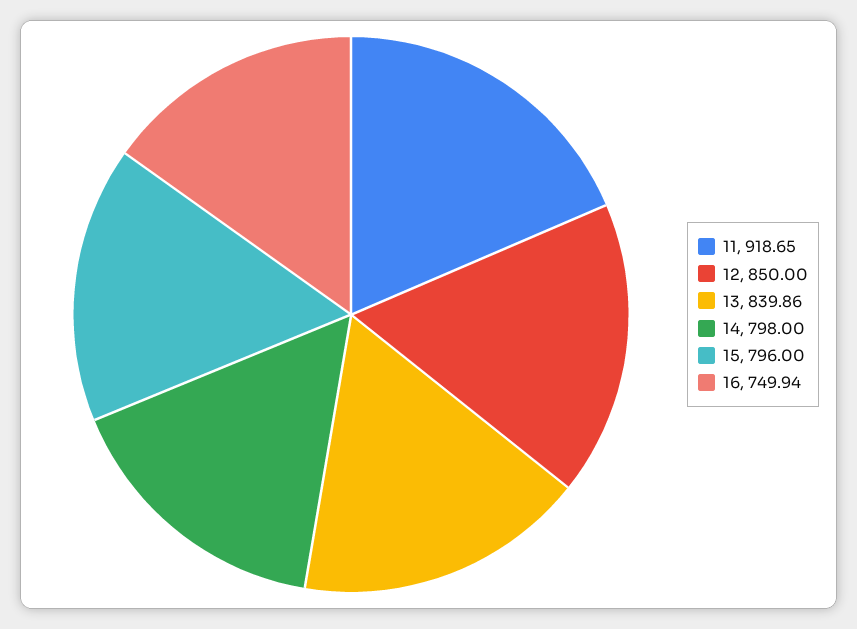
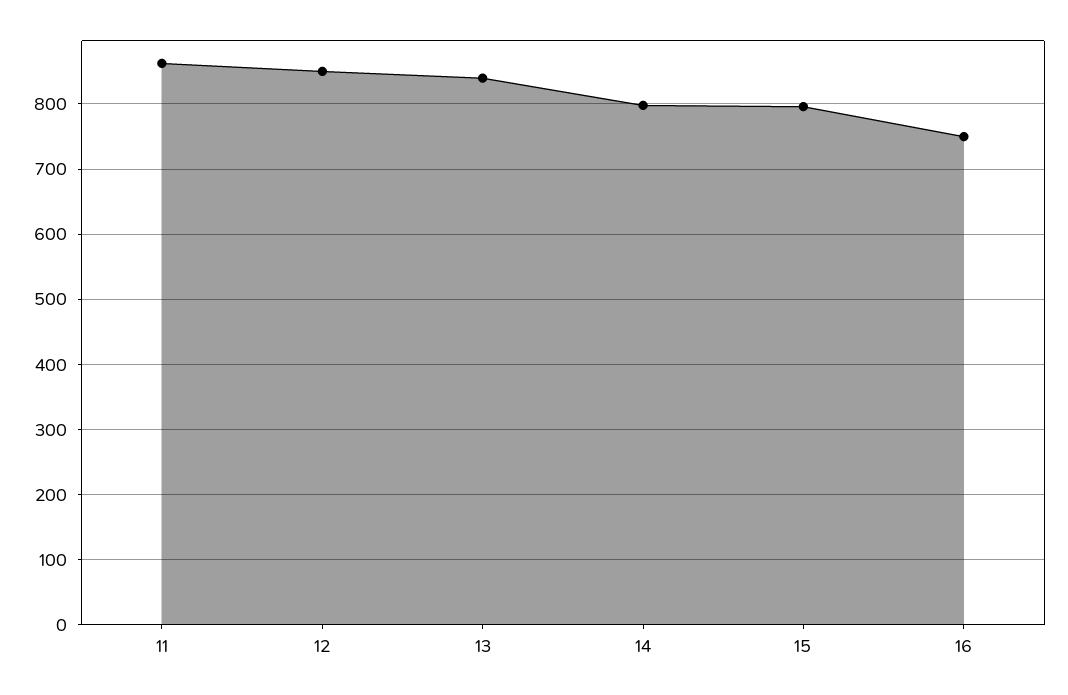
  {
-   "11": 918.65,
+   "11": 860,
    "12": 850,
    "13": 839.86,
    "14": 798,
    "15": 796,
    "16": 749.94
  }

